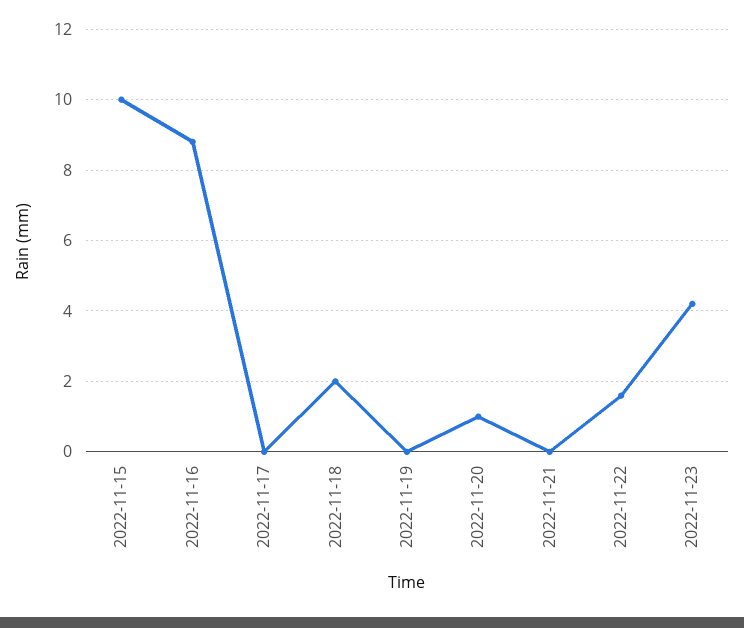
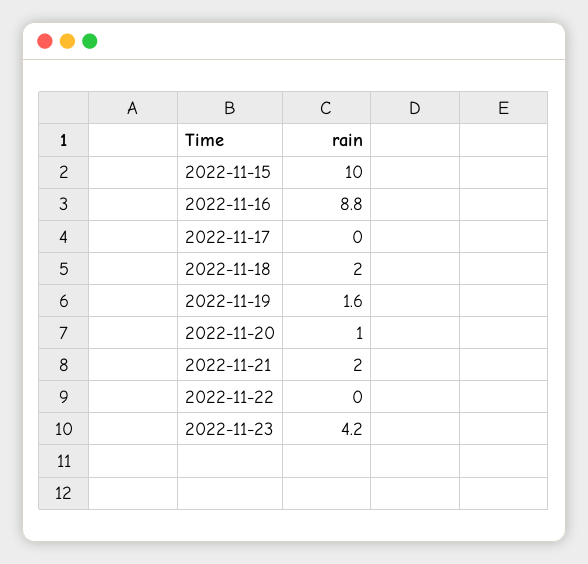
  {
    "2022-11-15": 10,
    "2022-11-16": 8.8,
    "2022-11-17": 0,
    "2022-11-18": 2,
-   "2022-11-19": 0,
+   "2022-11-19": 1.6,
    "2022-11-20": 1,
-   "2022-11-21": 0,
+   "2022-11-21": 2,
-   "2022-11-22": 1.5,
+   "2022-11-22": 0,
    "2022-11-23": 4.2
  }

